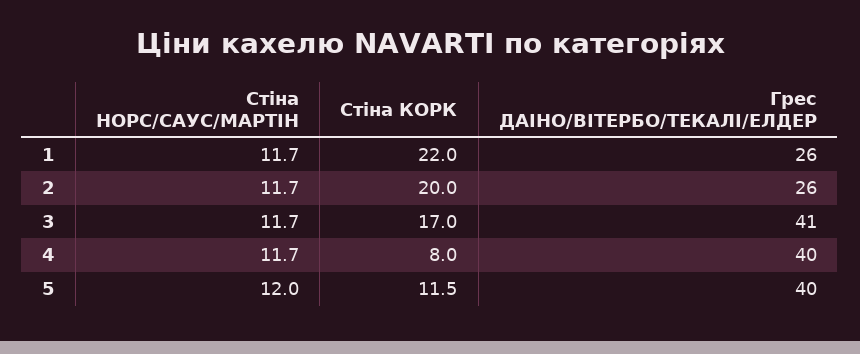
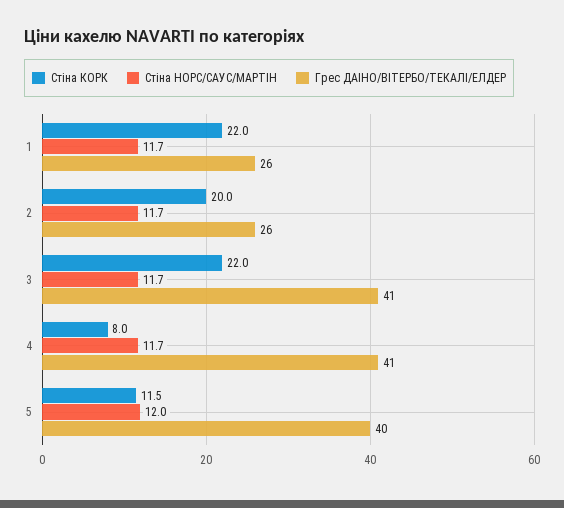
  {
    "Стіна НОРС/САУС/МАРТІН": {
      "1": 11.7,
      "2": 11.7,
      "3": 11.7,
      "4": 11.7,
      "5": 12
    },
    "Стіна КОРК": {
      "1": 22,
      "2": 20,
-     "3": 17,
+     "3": 22,
      "4": 8,
      "5": 11.5
    },
    "Грес ДАІНО/ВІТЕРБО/ТЕКАЛІ/ЕЛДЕР": {
      "1": 26,
      "2": 26,
      "3": 41,
-     "4": 40,
+     "4": 41,
      "5": 40
    }
  }

